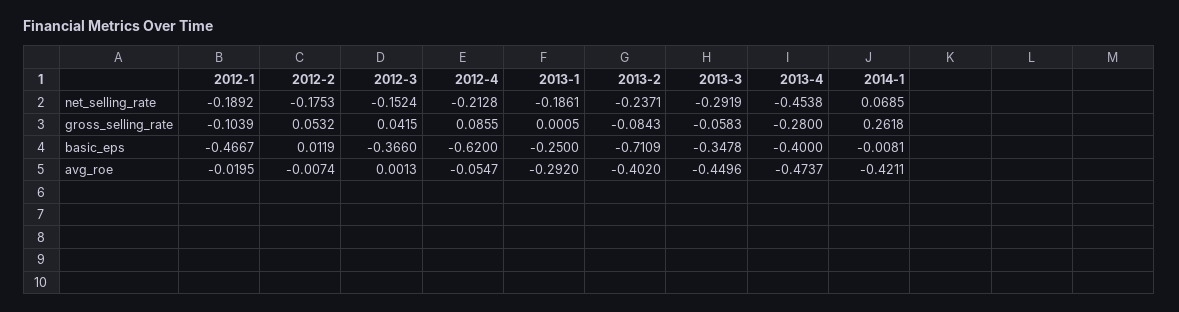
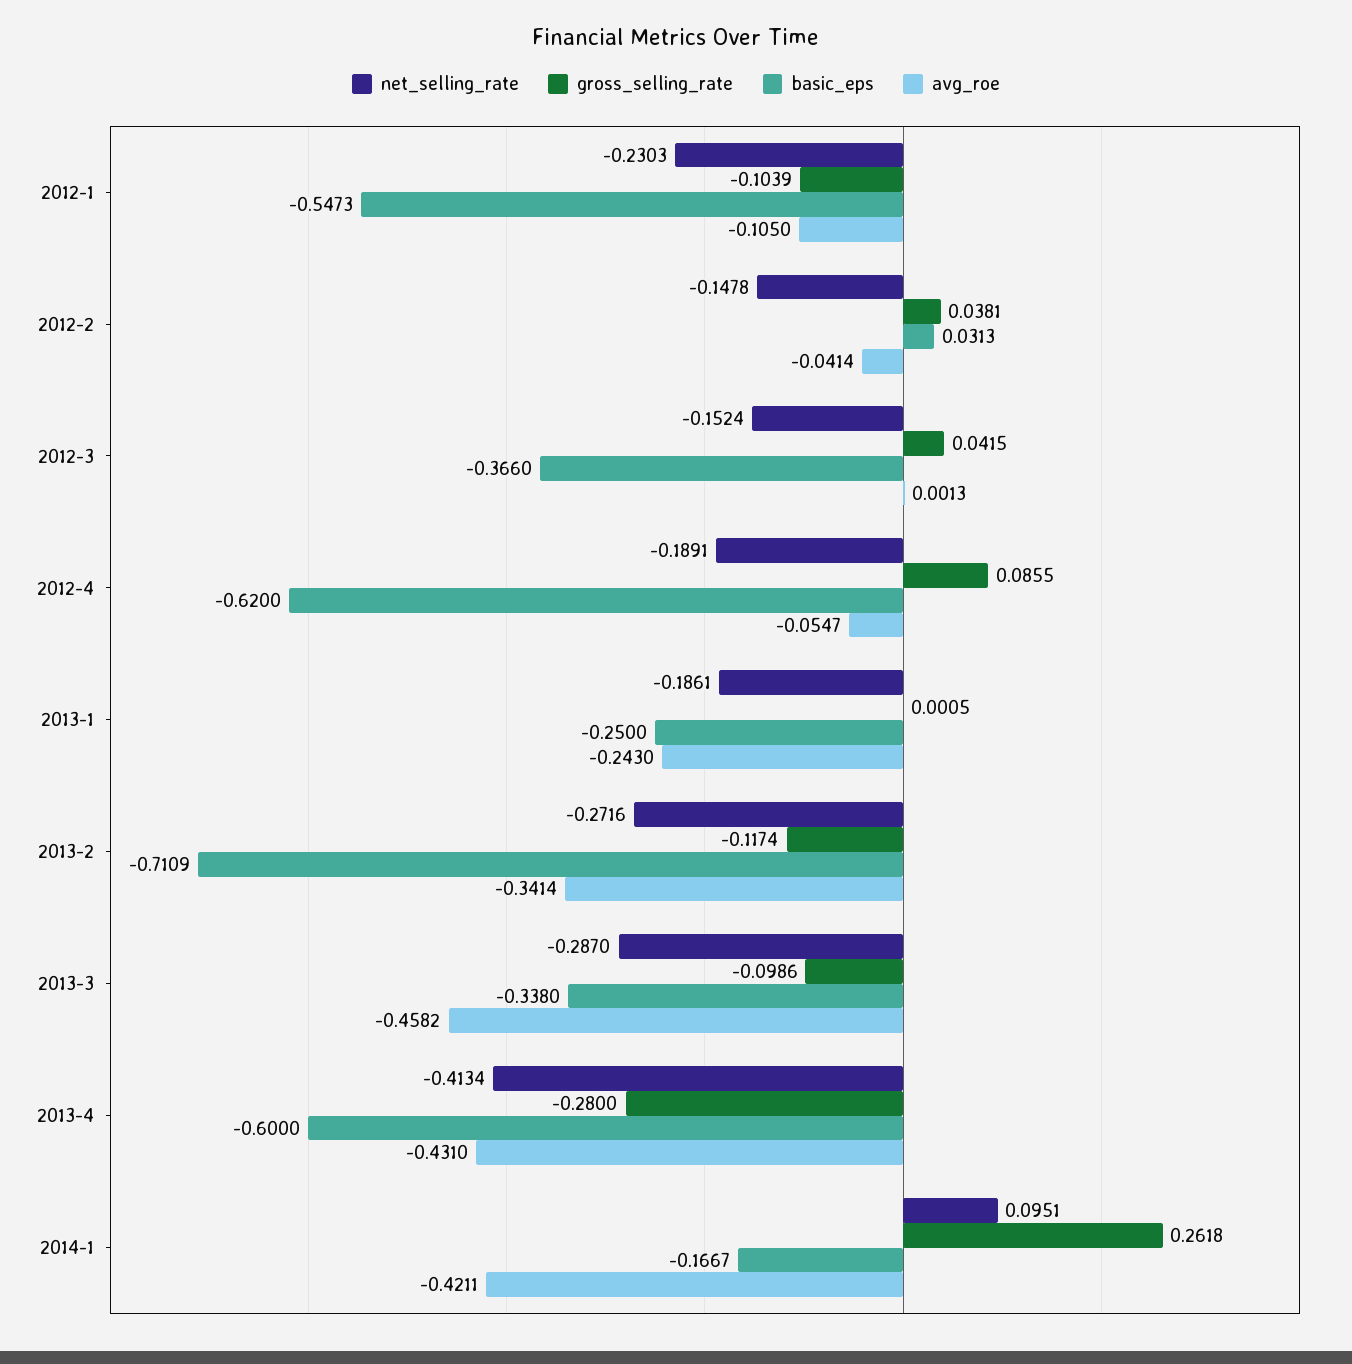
  {
    "net_selling_rate": {
-     "2012-1": -0.1892,
+     "2012-1": -0.2303,
-     "2012-2": -0.1753,
+     "2012-2": -0.1478,
      "2012-3": -0.1524,
-     "2012-4": -0.2128,
+     "2012-4": -0.1891,
      "2013-1": -0.1861,
-     "2013-2": -0.2371,
+     "2013-2": -0.2716,
-     "2013-3": -0.2919,
+     "2013-3": -0.287,
-     "2013-4": -0.4538,
+     "2013-4": -0.4134,
-     "2014-1": 0.0685
+     "2014-1": 0.0951
    },
    "gross_selling_rate": {
      "2012-1": -0.1039,
-     "2012-2": 0.0532,
+     "2012-2": 0.0381,
      "2012-3": 0.0415,
      "2012-4": 0.0855,
      "2013-1": 0.0005,
-     "2013-2": -0.0843,
+     "2013-2": -0.1174,
-     "2013-3": -0.0583,
+     "2013-3": -0.0986,
      "2013-4": -0.28,
      "2014-1": 0.2618
    },
    "basic_eps": {
-     "2012-1": -0.4667,
+     "2012-1": -0.5473,
-     "2012-2": 0.0119,
+     "2012-2": 0.0313,
      "2012-3": -0.366,
      "2012-4": -0.62,
      "2013-1": -0.25,
      "2013-2": -0.7109,
-     "2013-3": -0.3478,
+     "2013-3": -0.338,
-     "2013-4": -0.4,
+     "2013-4": -0.6,
-     "2014-1": -0.0081
+     "2014-1": -0.1667
    },
    "avg_roe": {
-     "2012-1": -0.0195,
+     "2012-1": -0.105,
-     "2012-2": -0.0074,
+     "2012-2": -0.0414,
      "2012-3": 0.0013,
      "2012-4": -0.0547,
-     "2013-1": -0.292,
+     "2013-1": -0.243,
-     "2013-2": -0.402,
+     "2013-2": -0.3414,
-     "2013-3": -0.4496,
+     "2013-3": -0.4582,
-     "2013-4": -0.4737,
+     "2013-4": -0.431,
      "2014-1": -0.4211
    }
  }

